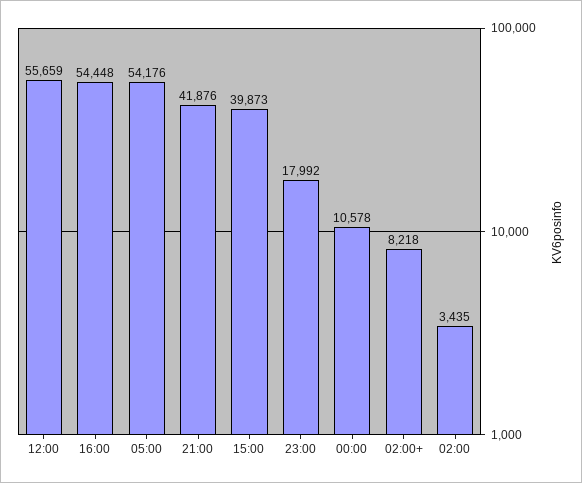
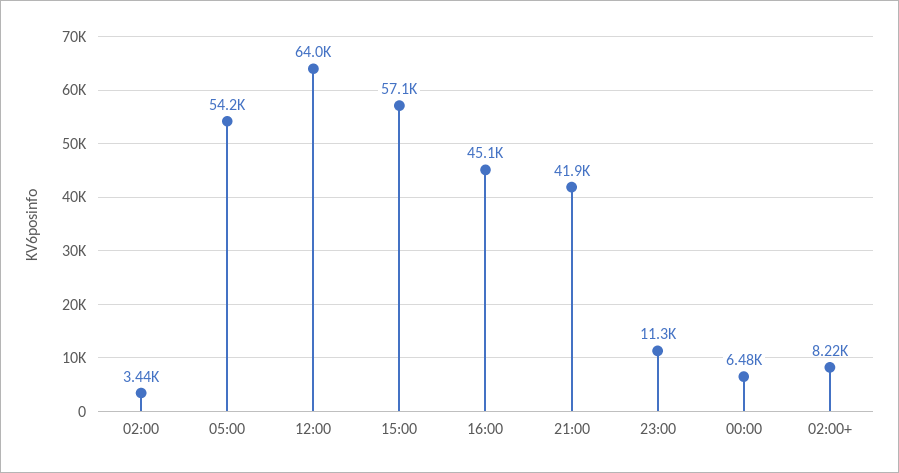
  {
-   "12:00": 55659,
+   "12:00": 64000,
-   "16:00": 54448,
+   "16:00": 45100,
    "05:00": 54176,
    "21:00": 41876,
-   "15:00": 39873,
+   "15:00": 57100,
-   "23:00": 17992,
+   "23:00": 11300,
-   "00:00": 10578,
+   "00:00": 6480,
    "02:00+": 8218,
    "02:00": 3435
  }

